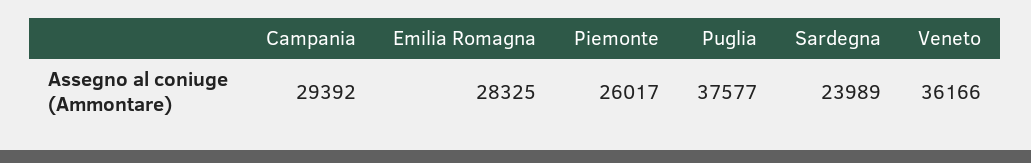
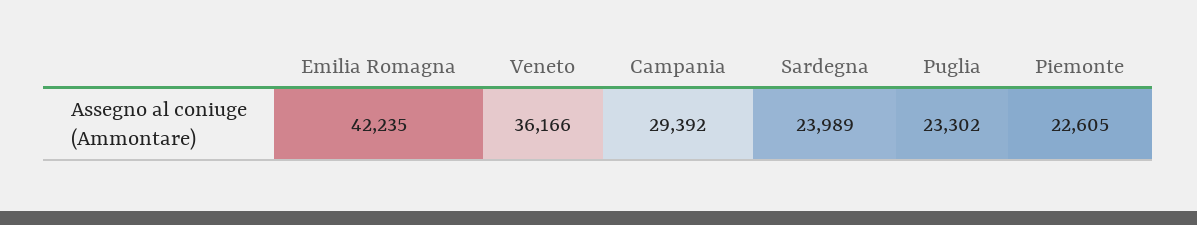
  {
    "Campania": 29392,
-   "Emilia Romagna": 28325,
+   "Emilia Romagna": 42235,
-   "Piemonte": 26017,
+   "Piemonte": 22605,
-   "Puglia": 37577,
+   "Puglia": 23302,
    "Sardegna": 23989,
    "Veneto": 36166
  }

